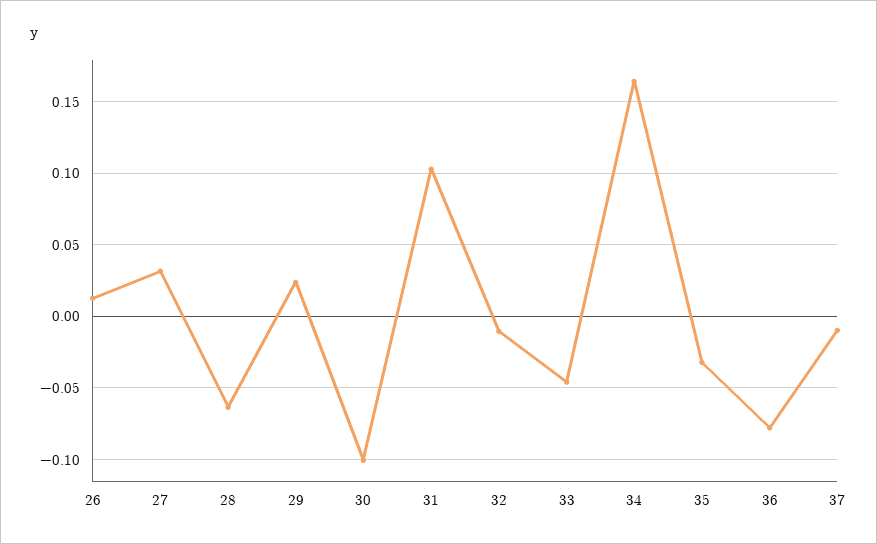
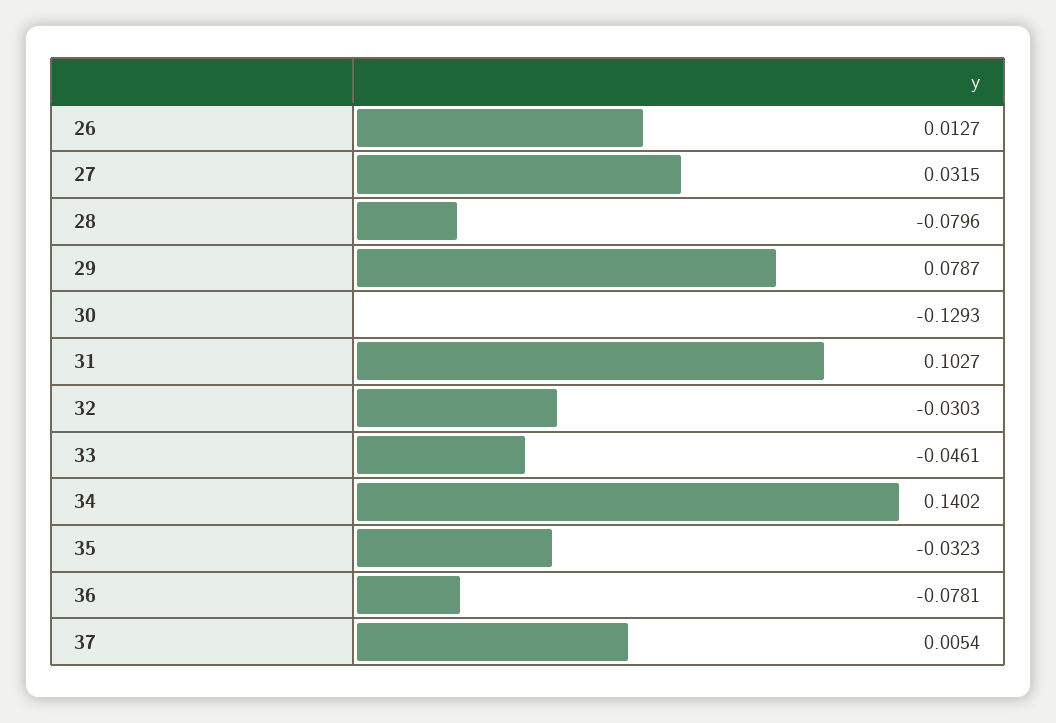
  {
    "26": 0.0127,
    "27": 0.0315,
-   "28": -0.065,
+   "28": -0.0796,
-   "29": 0.025,
+   "29": 0.0787,
-   "30": -0.1,
+   "30": -0.1293,
    "31": 0.1027,
-   "32": -0.01,
+   "32": -0.0303,
    "33": -0.0461,
-   "34": 0.165,
+   "34": 0.1402,
    "35": -0.0323,
    "36": -0.0781,
-   "37": -0.01
+   "37": 0.0054
  }

